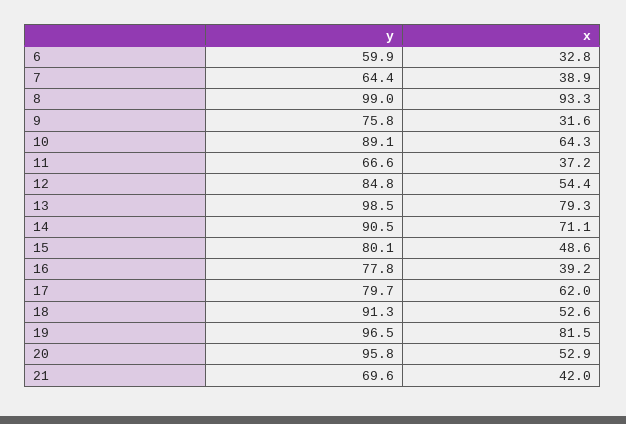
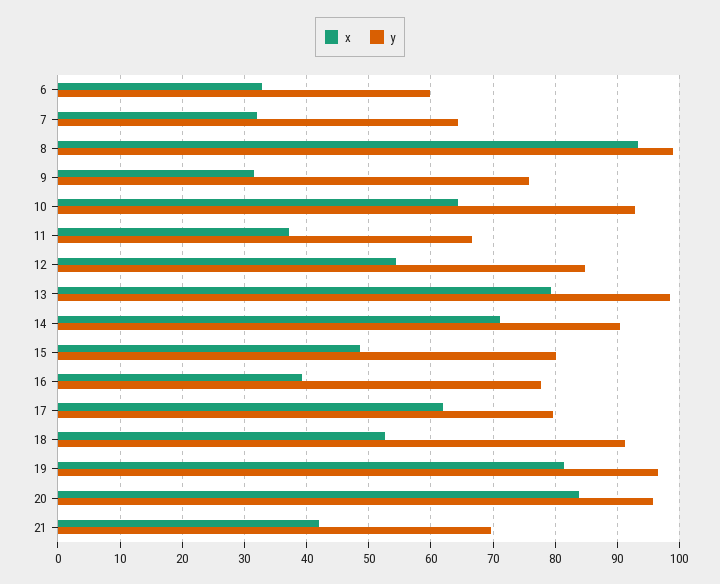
  {
    "y": {
      "6": 59.9,
      "7": 64.4,
      "8": 99,
      "9": 75.8,
-     "10": 89.1,
+     "10": 93,
      "11": 66.6,
      "12": 84.8,
      "13": 98.5,
      "14": 90.5,
      "15": 80.1,
      "16": 77.8,
      "17": 79.7,
      "18": 91.3,
      "19": 96.5,
      "20": 95.8,
      "21": 69.6
    },
    "x": {
      "6": 32.8,
-     "7": 38.9,
+     "7": 32,
      "8": 93.3,
      "9": 31.6,
      "10": 64.3,
      "11": 37.2,
      "12": 54.4,
      "13": 79.3,
      "14": 71.1,
      "15": 48.6,
      "16": 39.2,
      "17": 62,
      "18": 52.6,
      "19": 81.5,
-     "20": 52.9,
+     "20": 84,
      "21": 42
    }
  }

